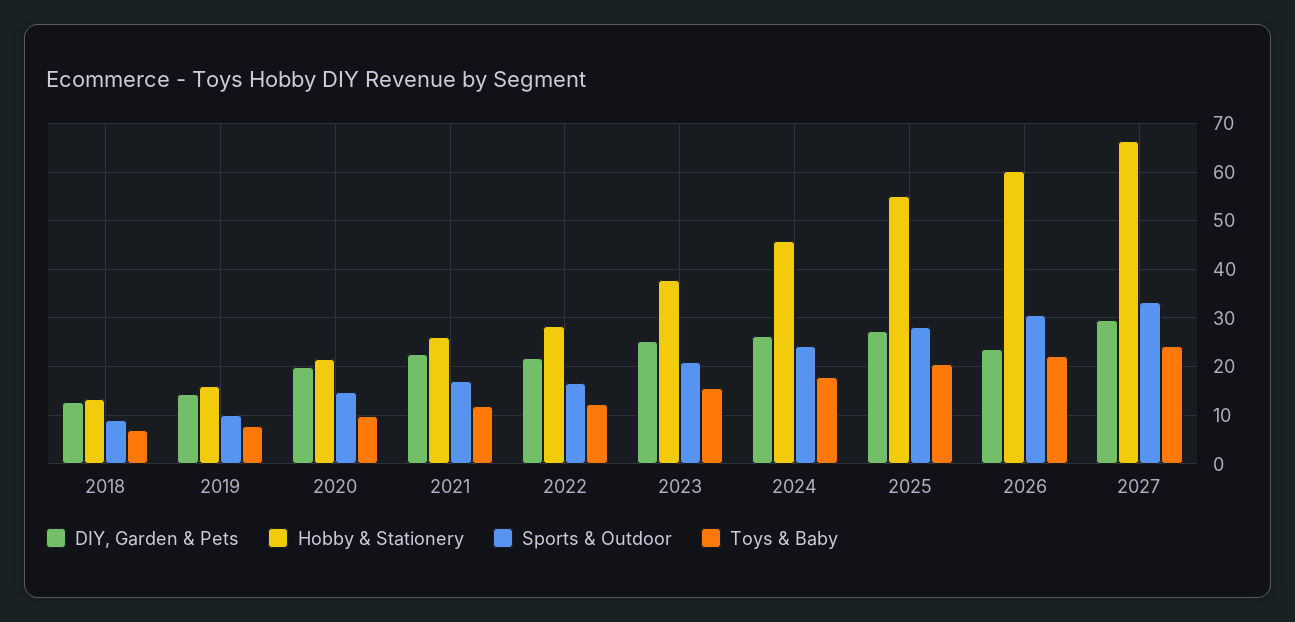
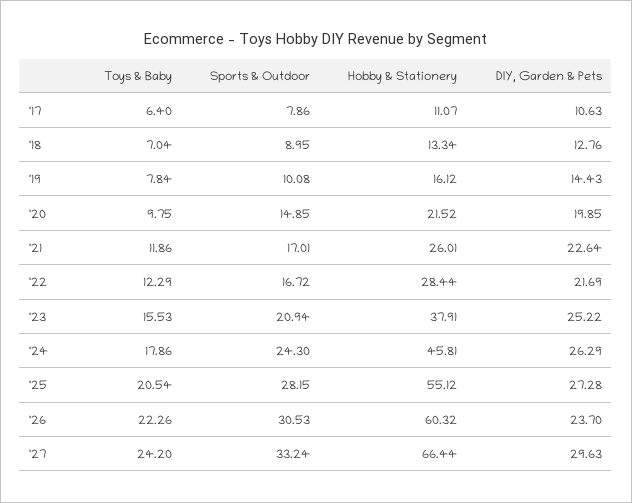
  {
    "DIY, Garden & Pets": {
      "2018": 12.76,
      "2019": 14.43,
      "2020": 19.85,
      "2021": 22.64,
      "2022": 21.69,
      "2023": 25.22,
      "2024": 26.29,
      "2025": 27.28,
      "2026": 23.7,
-     "2027": 29.63
+     "2027": 29.63,
+     "'17": 10.63
    },
    "Hobby & Stationery": {
      "2018": 13.34,
      "2019": 16.12,
      "2020": 21.52,
      "2021": 26.01,
      "2022": 28.44,
      "2023": 37.91,
      "2024": 45.81,
      "2025": 55.12,
      "2026": 60.32,
-     "2027": 66.44
+     "2027": 66.44,
+     "'17": 11.07
    },
    "Sports & Outdoor": {
      "2018": 8.95,
      "2019": 10.08,
      "2020": 14.85,
      "2021": 17.01,
      "2022": 16.72,
      "2023": 20.94,
      "2024": 24.3,
      "2025": 28.15,
      "2026": 30.53,
-     "2027": 33.24
+     "2027": 33.24,
+     "'17": 7.86
    },
    "Toys & Baby": {
      "2018": 7.04,
      "2019": 7.84,
      "2020": 9.75,
      "2021": 11.86,
      "2022": 12.29,
      "2023": 15.53,
      "2024": 17.86,
      "2025": 20.54,
      "2026": 22.26,
-     "2027": 24.2
+     "2027": 24.2,
+     "'17": 6.4
    }
  }

